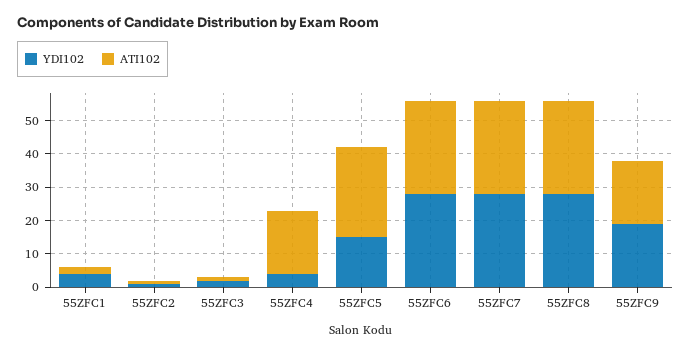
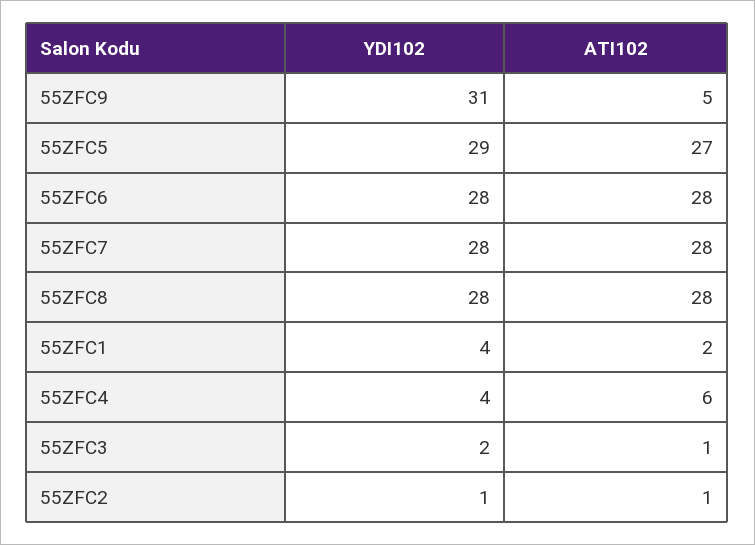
  {
    "YDI102": {
      "55ZFC1": 4,
      "55ZFC2": 1,
      "55ZFC3": 2,
      "55ZFC4": 4,
-     "55ZFC5": 15,
+     "55ZFC5": 29,
      "55ZFC6": 28,
      "55ZFC7": 28,
      "55ZFC8": 28,
-     "55ZFC9": 20
+     "55ZFC9": 31
    },
    "ATI102": {
      "55ZFC1": 2,
      "55ZFC2": 1,
      "55ZFC3": 1,
-     "55ZFC4": 20,
+     "55ZFC4": 6,
      "55ZFC5": 27,
      "55ZFC6": 28,
      "55ZFC7": 28,
      "55ZFC8": 28,
-     "55ZFC9": 20
+     "55ZFC9": 5
    }
  }

